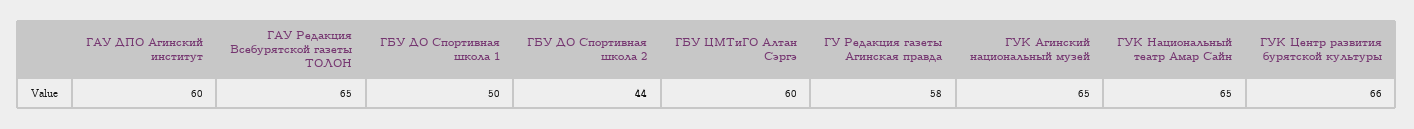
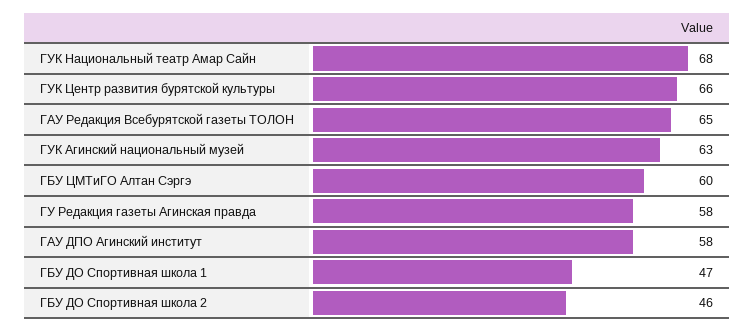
  {
-   "ГАУ ДПО Агинский институт": 60,
+   "ГАУ ДПО Агинский институт": 58,
    "ГАУ Редакция Всебурятской газеты ТОЛОН": 65,
-   "ГБУ ДО Спортивная школа 1": 50,
+   "ГБУ ДО Спортивная школа 1": 47,
-   "ГБУ ДО Спортивная школа 2": 44,
+   "ГБУ ДО Спортивная школа 2": 46,
    "ГБУ ЦМТиГО Алтан Сэргэ": 60,
    "ГУ Редакция газеты Агинская правда": 58,
-   "ГУК Агинский национальный музей": 65,
+   "ГУК Агинский национальный музей": 63,
-   "ГУК Национальный театр Амар Сайн": 65,
+   "ГУК Национальный театр Амар Сайн": 68,
    "ГУК Центр развития бурятской культуры": 66
  }

